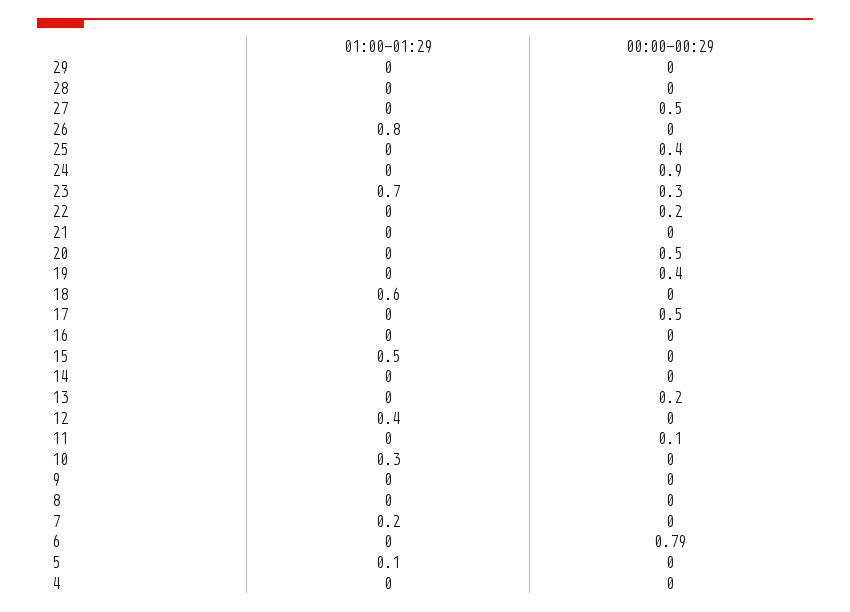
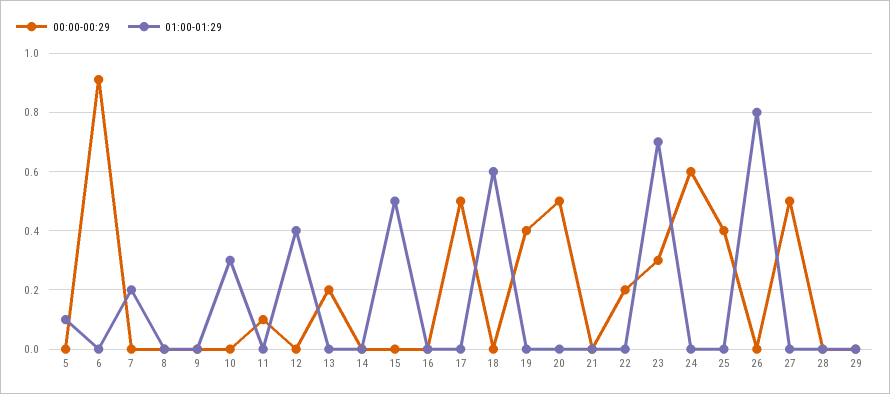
  {
    "01:00-01:29": {
      "29": 0,
      "28": 0,
      "27": 0,
      "26": 0.8,
      "25": 0,
      "24": 0,
      "23": 0.7,
      "22": 0,
      "21": 0,
      "20": 0,
      "19": 0,
      "18": 0.6,
      "17": 0,
      "16": 0,
      "15": 0.5,
      "14": 0,
      "13": 0,
      "12": 0.4,
      "11": 0,
      "10": 0.3,
      "9": 0,
      "8": 0,
      "7": 0.2,
      "6": 0,
-     "5": 0.1,
+     "5": 0.1
-     "4": 0
    },
    "00:00-00:29": {
      "29": 0,
      "28": 0,
      "27": 0.5,
      "26": 0,
      "25": 0.4,
-     "24": 0.9,
+     "24": 0.6,
      "23": 0.3,
      "22": 0.2,
      "21": 0,
      "20": 0.5,
      "19": 0.4,
      "18": 0,
      "17": 0.5,
      "16": 0,
      "15": 0,
      "14": 0,
      "13": 0.2,
      "12": 0,
      "11": 0.1,
      "10": 0,
      "9": 0,
      "8": 0,
      "7": 0,
-     "6": 0.79,
+     "6": 0.9,
-     "5": 0,
+     "5": 0
-     "4": 0
    }
  }

